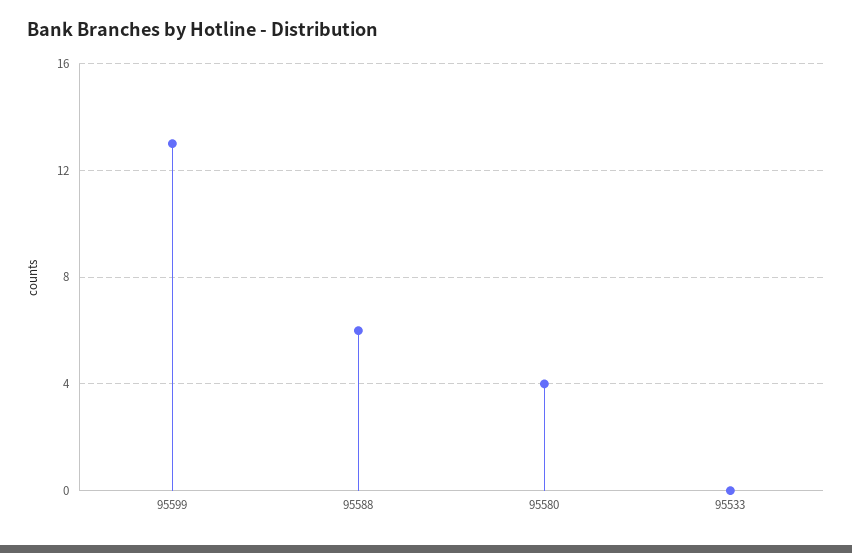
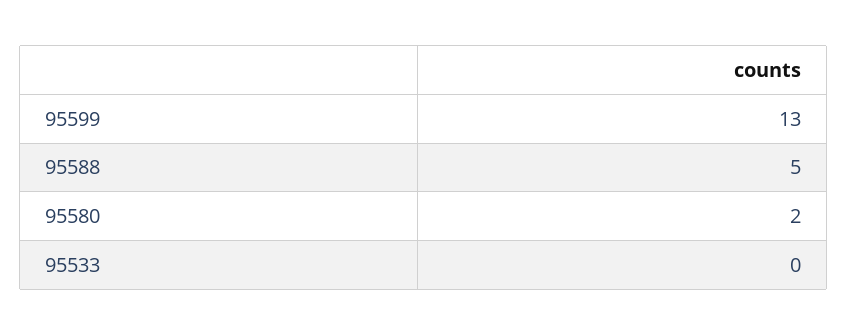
  {
    "95599": 13,
-   "95588": 6,
+   "95588": 5,
-   "95580": 4,
+   "95580": 2,
    "95533": 0
  }

